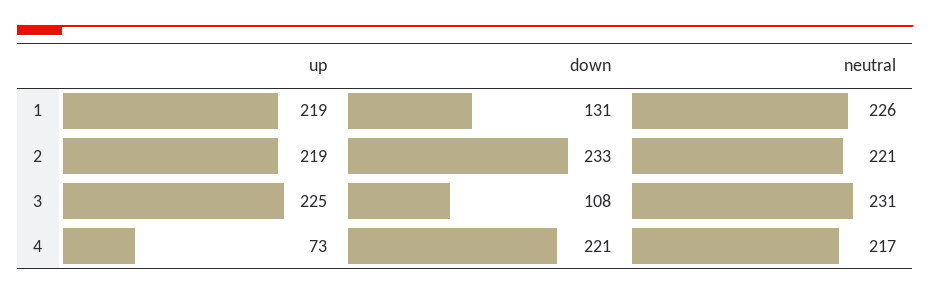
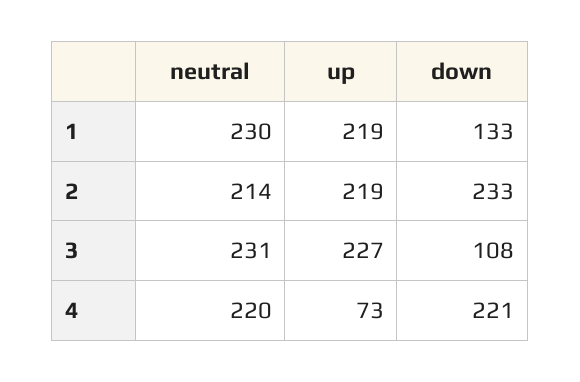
  {
    "up": {
      "1": 219,
      "2": 219,
-     "3": 225,
+     "3": 227,
      "4": 73
    },
    "down": {
-     "1": 131,
+     "1": 133,
      "2": 233,
      "3": 108,
      "4": 221
    },
    "neutral": {
-     "1": 226,
+     "1": 230,
-     "2": 221,
+     "2": 214,
      "3": 231,
-     "4": 217
+     "4": 220
    }
  }

